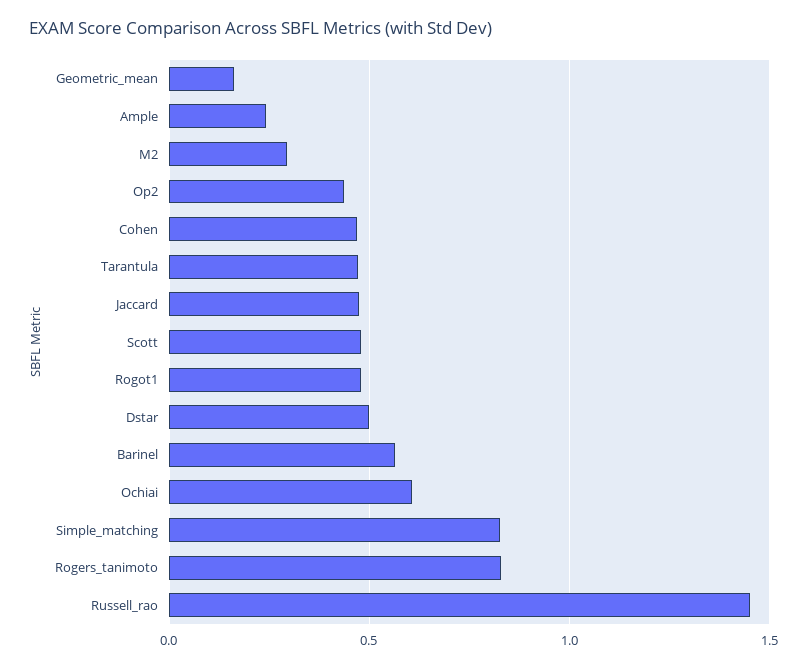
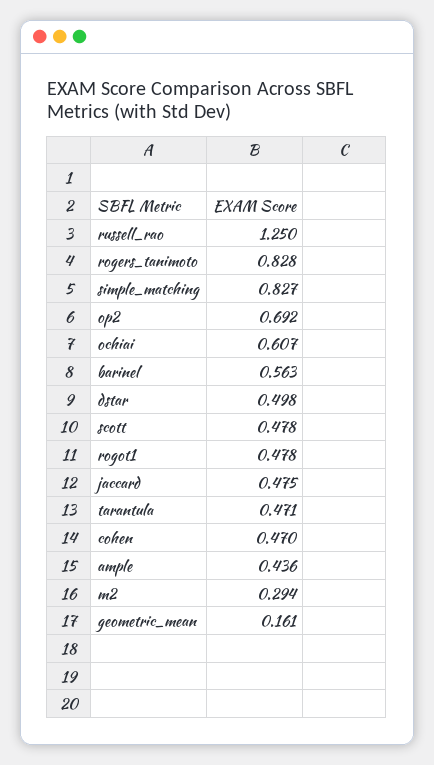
  {
    "Geometric_mean": 0.161,
-   "Ample": 0.25,
+   "Ample": 0.436,
    "M2": 0.294,
-   "Op2": 0.45,
+   "Op2": 0.692,
    "Cohen": 0.47,
    "Tarantula": 0.471,
    "Jaccard": 0.475,
    "Scott": 0.478,
    "Rogot1": 0.478,
    "Dstar": 0.498,
    "Barinel": 0.563,
    "Ochiai": 0.607,
    "Simple_matching": 0.827,
    "Rogers_tanimoto": 0.828,
-   "Russell_rao": 1.45
+   "Russell_rao": 1.25
  }

